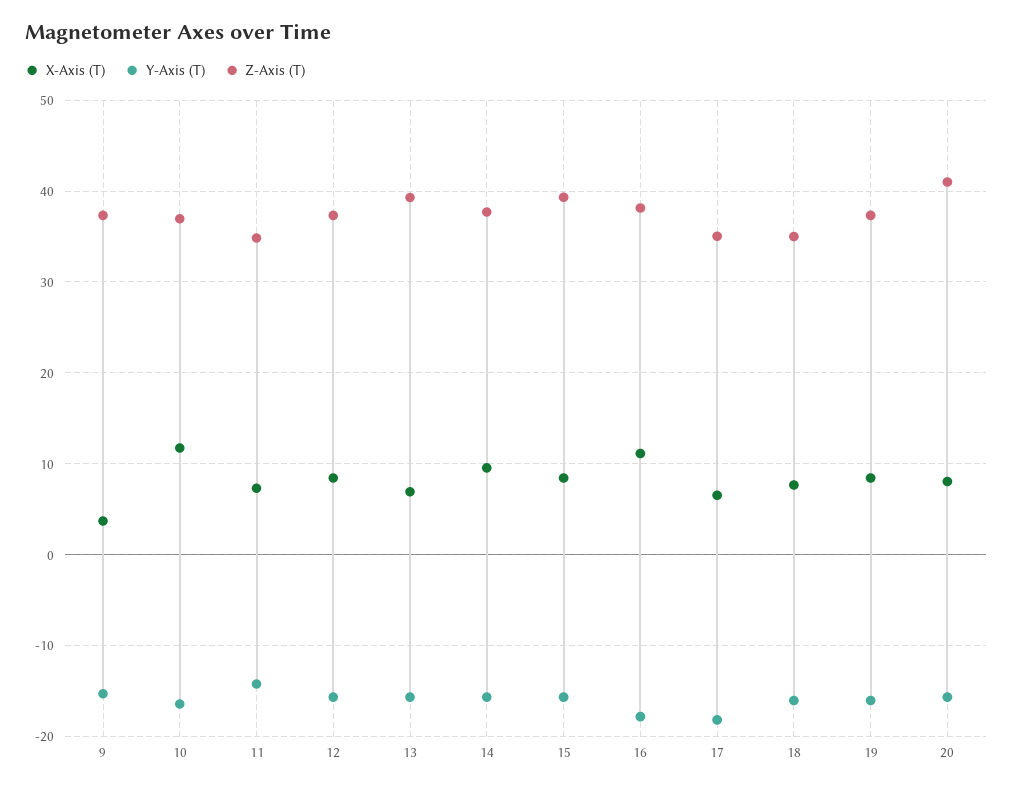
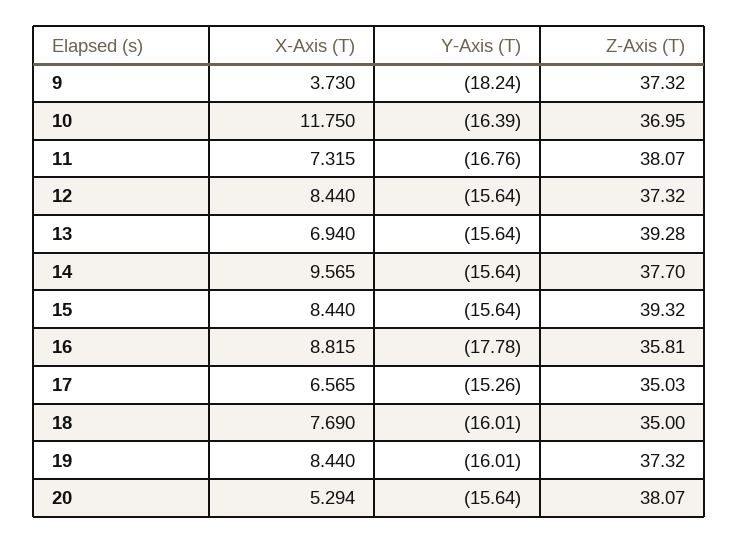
  {
    "X-Axis (T)": {
      "9": 3.73,
      "10": 11.75,
      "11": 7.315,
      "12": 8.44,
      "13": 6.94,
      "14": 9.565,
      "15": 8.44,
-     "16": 11,
+     "16": 8.815,
      "17": 6.565,
      "18": 7.69,
      "19": 8.44,
-     "20": 8
+     "20": 5.294
    },
    "Y-Axis (T)": {
-     "9": -15,
+     "9": -18.24,
      "10": -16.39,
-     "11": -14,
+     "11": -16.76,
      "12": -15.64,
      "13": -15.64,
      "14": -15.64,
      "15": -15.64,
      "16": -17.78,
-     "17": -18,
+     "17": -15.26,
      "18": -16.01,
      "19": -16.01,
      "20": -15.64
    },
    "Z-Axis (T)": {
      "9": 37.32,
      "10": 36.95,
-     "11": 35,
+     "11": 38.07,
      "12": 37.32,
      "13": 39.28,
      "14": 37.7,
      "15": 39.32,
-     "16": 38,
+     "16": 35.81,
      "17": 35.03,
      "18": 35,
      "19": 37.32,
-     "20": 41
+     "20": 38.07
    }
  }

